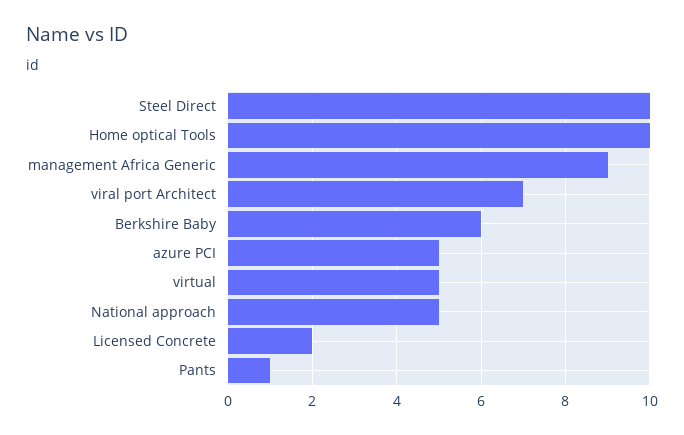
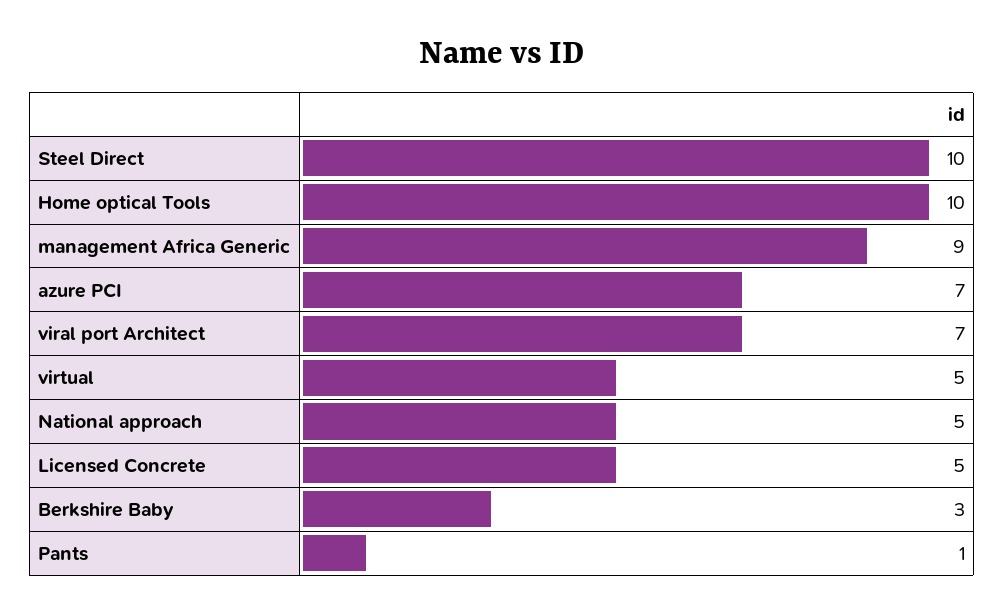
  {
    "Steel Direct": 10,
    "Home optical Tools": 10,
    "management Africa Generic": 9,
    "viral port Architect": 7,
-   "Berkshire Baby": 6,
+   "Berkshire Baby": 3,
-   "azure PCI": 5,
+   "azure PCI": 7,
    "virtual": 5,
    "National approach": 5,
-   "Licensed Concrete": 2,
+   "Licensed Concrete": 5,
    "Pants": 1
  }

